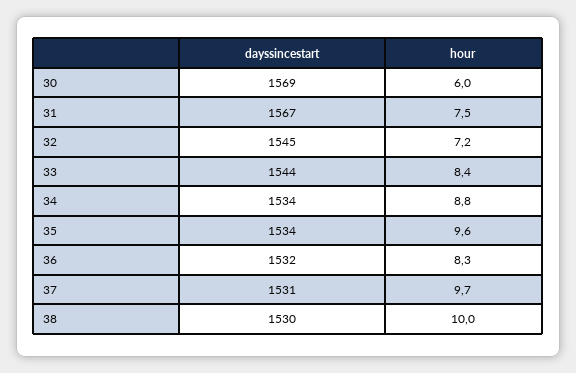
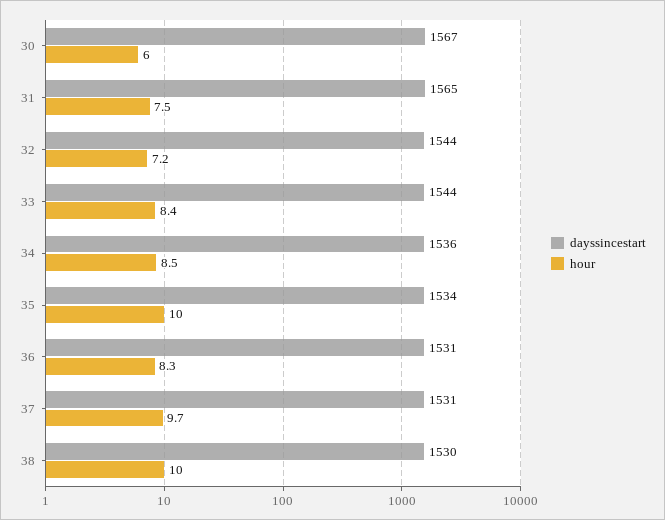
  {
    "dayssincestart": {
-     "30": 1569,
+     "30": 1567,
-     "31": 1567,
+     "31": 1565,
-     "32": 1545,
+     "32": 1544,
      "33": 1544,
-     "34": 1534,
+     "34": 1536,
      "35": 1534,
-     "36": 1532,
+     "36": 1531,
      "37": 1531,
      "38": 1530
    },
    "hour": {
      "30": 6,
      "31": 7.5,
      "32": 7.2,
      "33": 8.4,
-     "34": 8.8,
+     "34": 8.5,
-     "35": 9.6,
+     "35": 10,
      "36": 8.3,
      "37": 9.7,
      "38": 10
    }
  }

